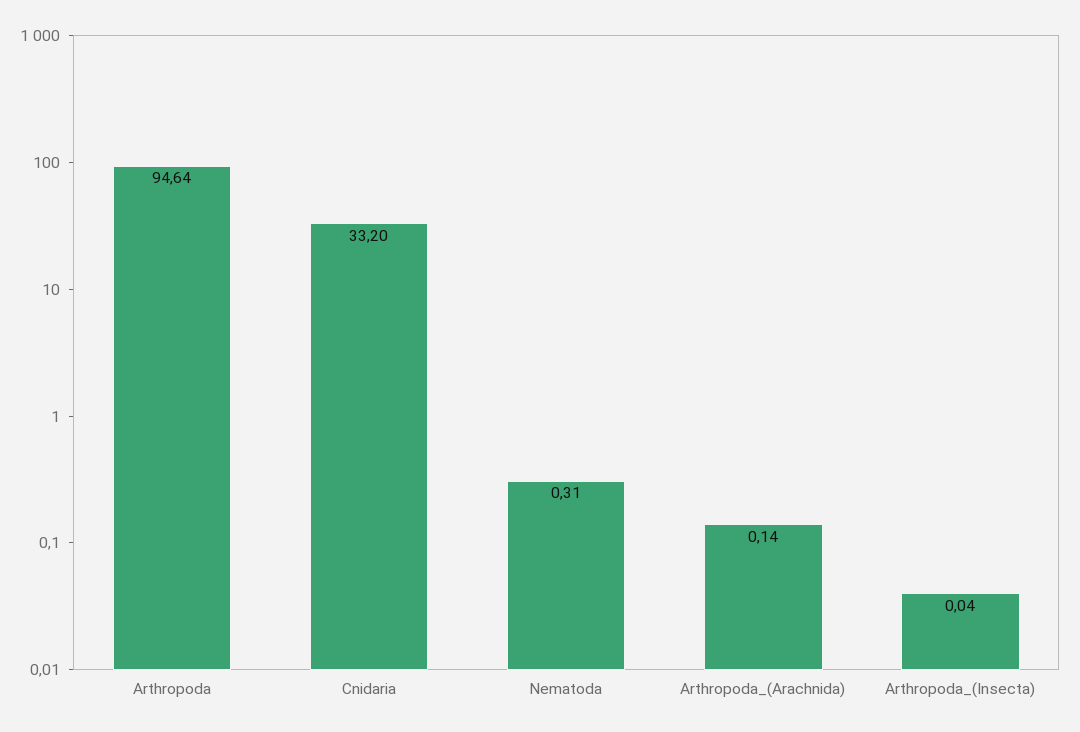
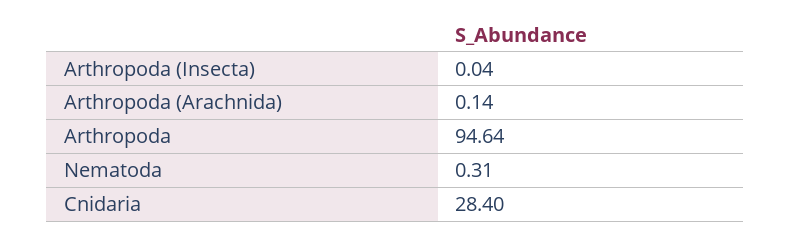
  {
    "Arthropoda": 94.64,
-   "Cnidaria": 33.2,
+   "Cnidaria": 28.4,
    "Nematoda": 0.31,
    "Arthropoda_(Arachnida)": 0.14,
    "Arthropoda_(Insecta)": 0.04
  }

